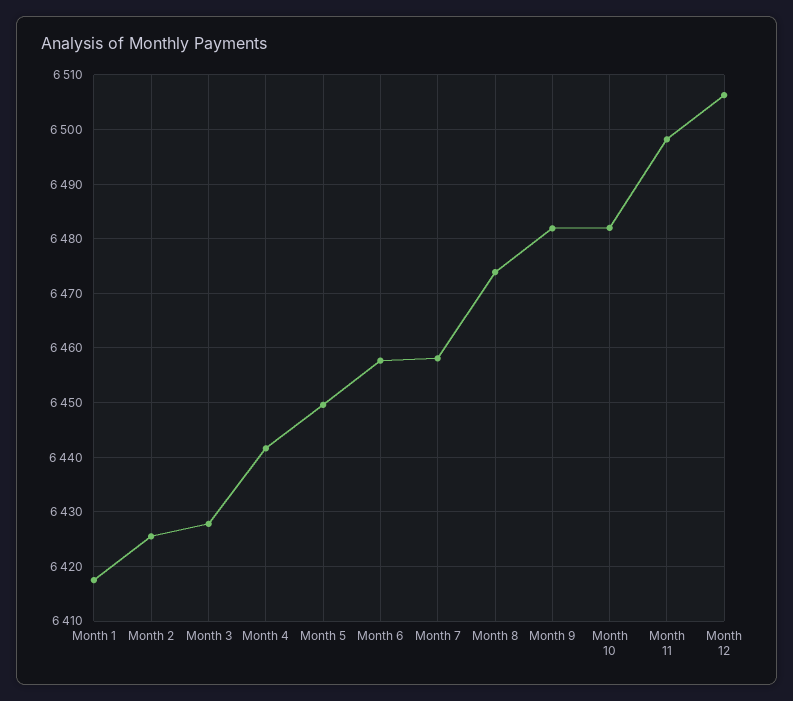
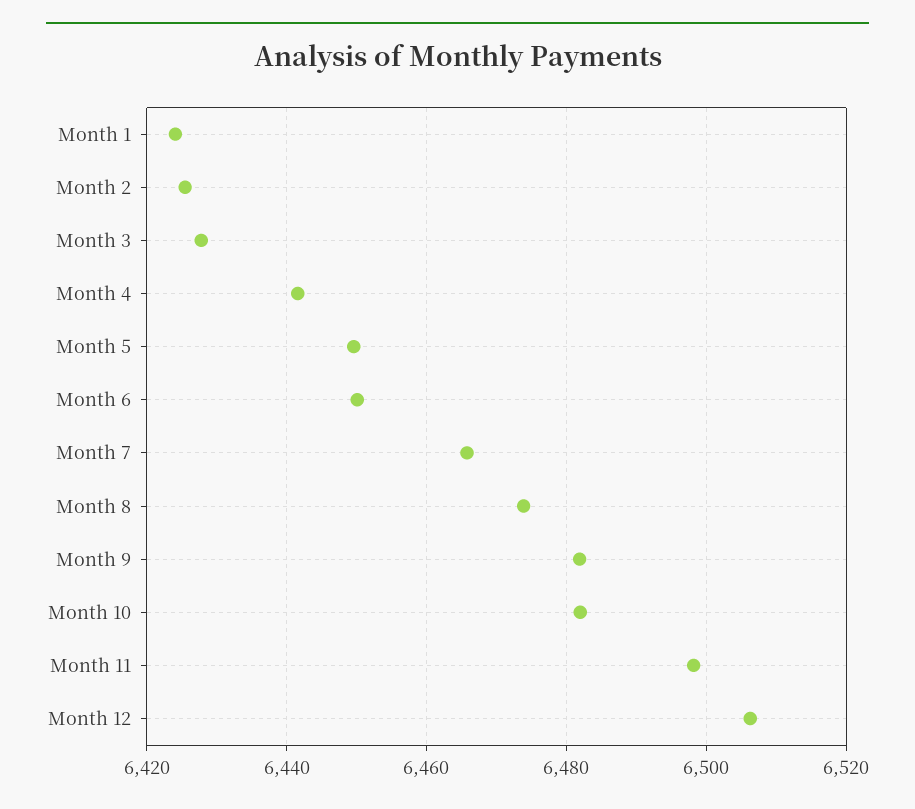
  {
-   "Month 1": 6418,
+   "Month 1": 6424,
    "Month 2": 6426,
    "Month 3": 6428,
    "Month 4": 6442,
    "Month 5": 6450,
-   "Month 6": 6458,
+   "Month 6": 6450,
-   "Month 7": 6458,
+   "Month 7": 6466,
    "Month 8": 6474,
    "Month 9": 6482,
    "Month 10": 6482,
    "Month 11": 6498,
    "Month 12": 6506
  }

